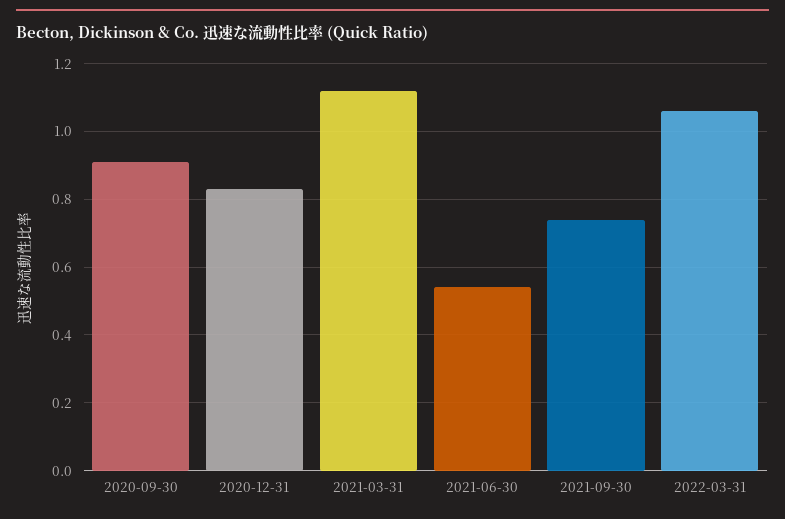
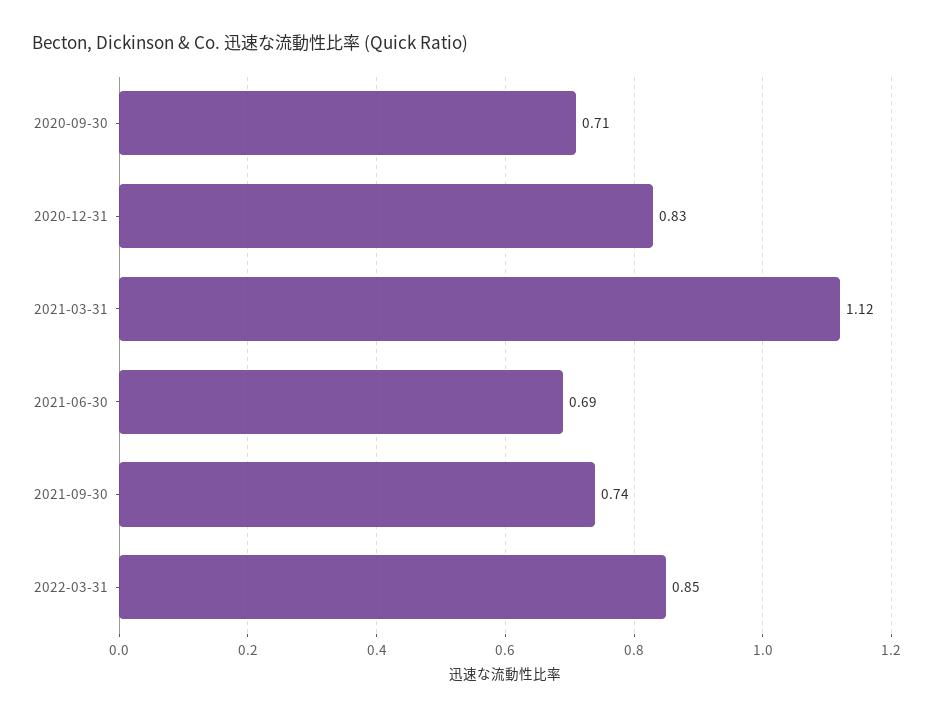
  {
-   "2020-09-30": 0.9,
+   "2020-09-30": 0.71,
    "2020-12-31": 0.83,
    "2021-03-31": 1.12,
-   "2021-06-30": 0.55,
+   "2021-06-30": 0.69,
    "2021-09-30": 0.74,
-   "2022-03-31": 1.05
+   "2022-03-31": 0.85
  }

